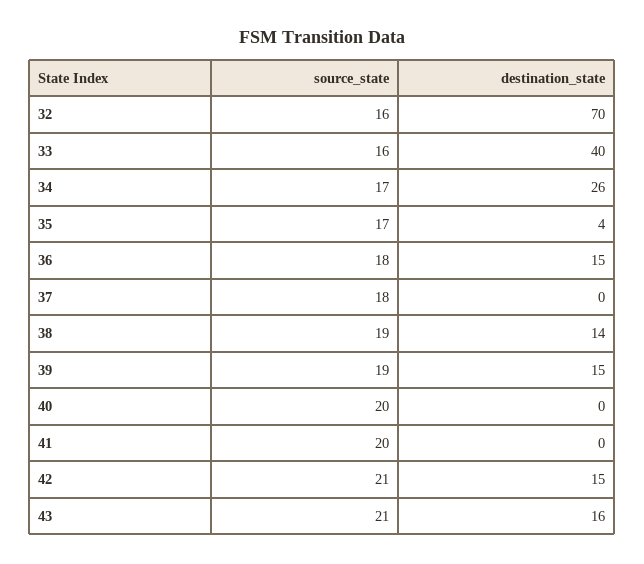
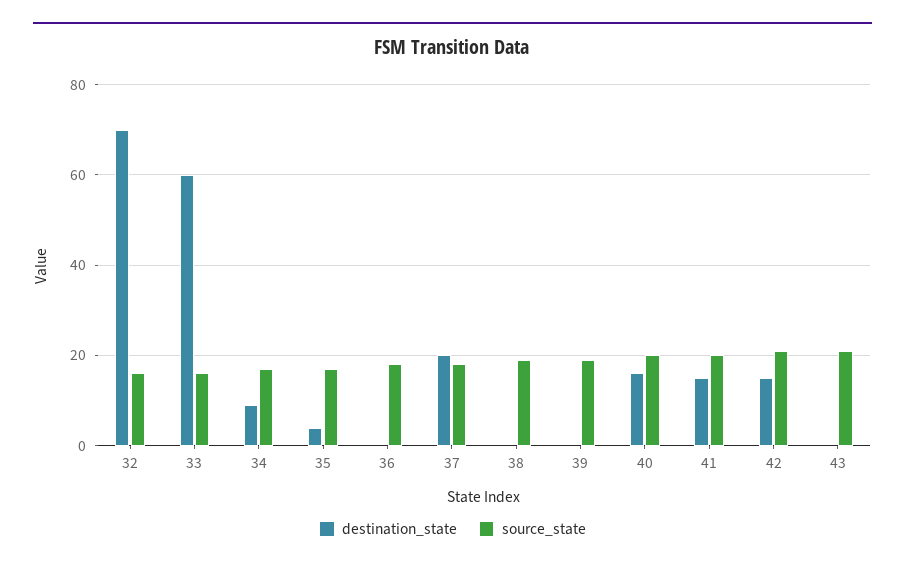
  {
    "source_state": {
      "32": 16,
      "33": 16,
      "34": 17,
      "35": 17,
      "36": 18,
      "37": 18,
      "38": 19,
      "39": 19,
      "40": 20,
      "41": 20,
      "42": 21,
      "43": 21
    },
    "destination_state": {
      "32": 70,
-     "33": 40,
+     "33": 60,
-     "34": 26,
+     "34": 10,
      "35": 4,
-     "36": 15,
+     "36": 0,
-     "37": 0,
+     "37": 20,
-     "38": 14,
+     "38": 0,
-     "39": 15,
+     "39": 0,
-     "40": 0,
+     "40": 15,
-     "41": 0,
+     "41": 15,
      "42": 15,
-     "43": 16
+     "43": 0
    }
  }

